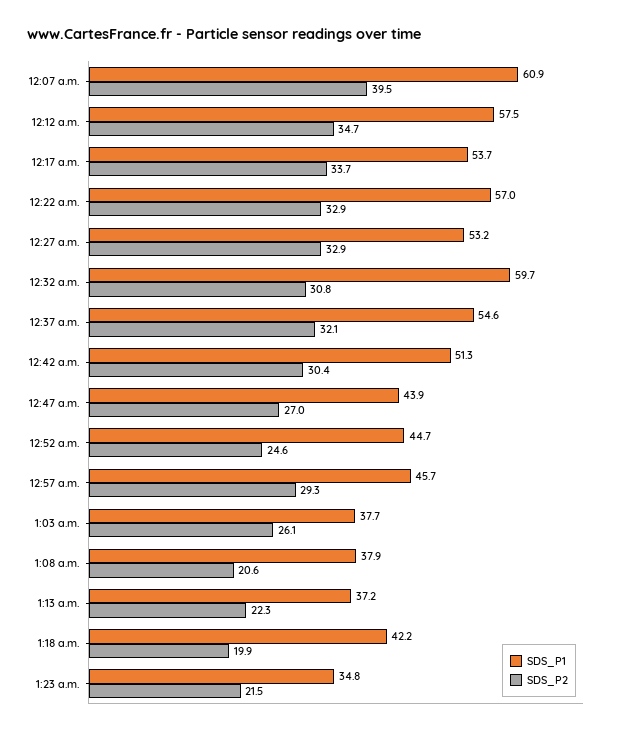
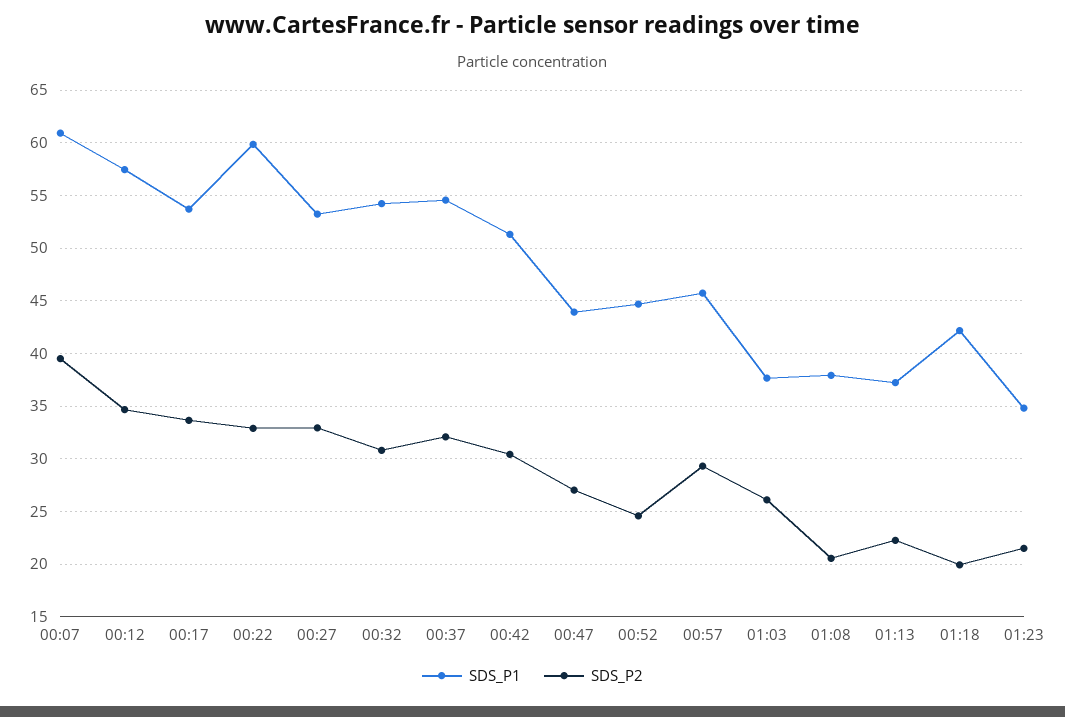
  {
    "SDS_P1": {
      "12:07 a.m.": 60.9,
      "12:12 a.m.": 57.5,
      "12:17 a.m.": 53.7,
-     "12:22 a.m.": 57,
+     "12:22 a.m.": 60,
      "12:27 a.m.": 53.2,
-     "12:32 a.m.": 59.7,
+     "12:32 a.m.": 54,
      "12:37 a.m.": 54.6,
      "12:42 a.m.": 51.3,
      "12:47 a.m.": 43.9,
      "12:52 a.m.": 44.7,
      "12:57 a.m.": 45.7,
      "1:03 a.m.": 37.7,
      "1:08 a.m.": 37.9,
      "1:13 a.m.": 37.2,
      "1:18 a.m.": 42.2,
      "1:23 a.m.": 34.8
    },
    "SDS_P2": {
      "12:07 a.m.": 39.5,
      "12:12 a.m.": 34.7,
      "12:17 a.m.": 33.7,
      "12:22 a.m.": 32.9,
      "12:27 a.m.": 32.9,
      "12:32 a.m.": 30.8,
      "12:37 a.m.": 32.1,
      "12:42 a.m.": 30.4,
      "12:47 a.m.": 27,
      "12:52 a.m.": 24.6,
      "12:57 a.m.": 29.3,
      "1:03 a.m.": 26.1,
      "1:08 a.m.": 20.6,
      "1:13 a.m.": 22.3,
      "1:18 a.m.": 19.9,
      "1:23 a.m.": 21.5
    }
  }

